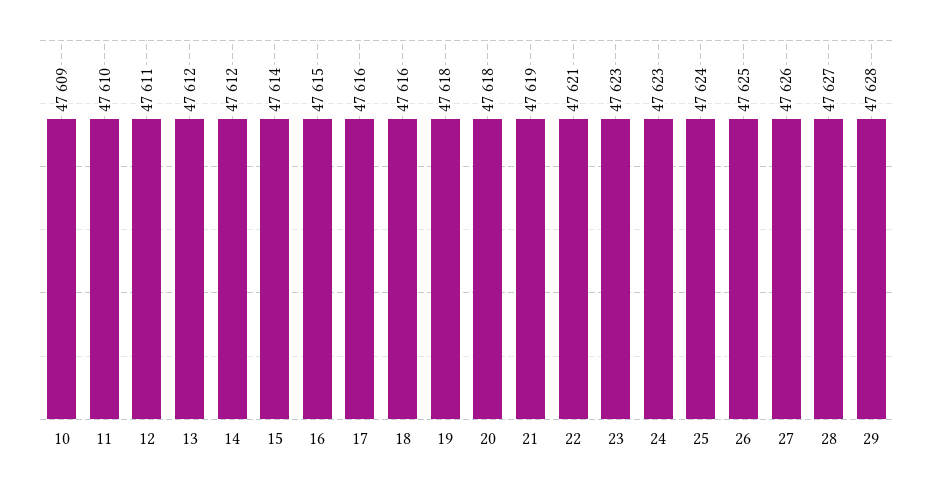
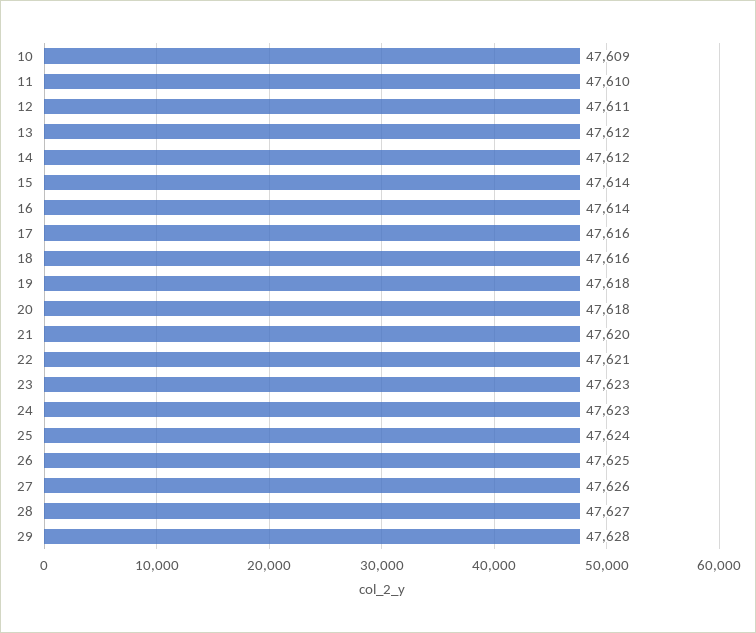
  {
    "10": 47609,
    "11": 47610,
    "12": 47611,
    "13": 47612,
    "14": 47612,
    "15": 47614,
-   "16": 47615,
+   "16": 47614,
    "17": 47616,
    "18": 47616,
    "19": 47618,
    "20": 47618,
-   "21": 47619,
+   "21": 47620,
    "22": 47621,
    "23": 47623,
    "24": 47623,
    "25": 47624,
    "26": 47625,
    "27": 47626,
    "28": 47627,
    "29": 47628
  }

